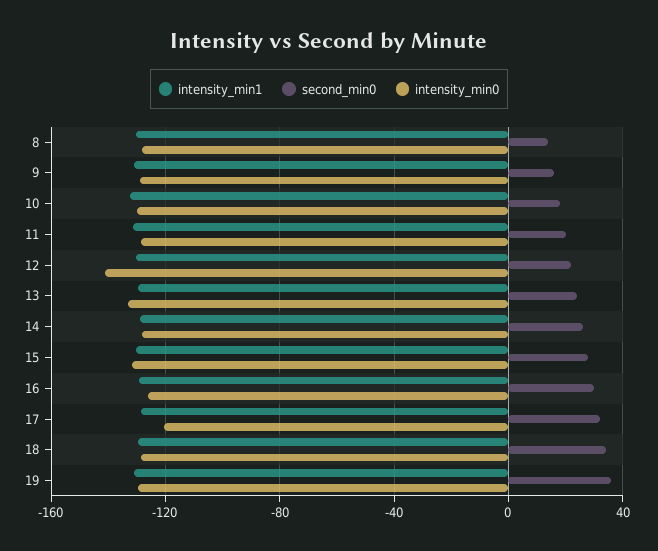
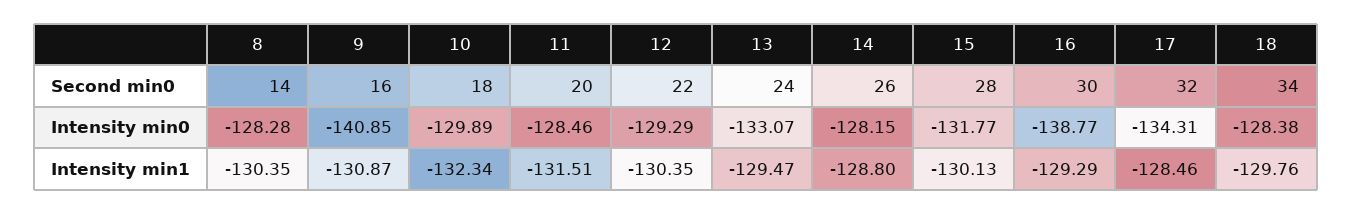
  {
    "intensity_min1": {
      "8": -130.35,
      "9": -130.87,
      "10": -132.34,
      "11": -131.51,
      "12": -130.35,
      "13": -129.47,
      "14": -128.8,
      "15": -130.13,
      "16": -129.29,
      "17": -128.46,
-     "18": -129.76,
+     "18": -129.76
-     "19": -130
    },
    "second_min0": {
      "8": 14,
      "9": 16,
      "10": 18,
      "11": 20,
      "12": 22,
      "13": 24,
      "14": 26,
      "15": 28,
      "16": 30,
      "17": 32,
-     "18": 34,
+     "18": 34
-     "19": 35
    },
    "intensity_min0": {
      "8": -128.28,
-     "9": -130,
+     "9": -140.85,
      "10": -129.89,
      "11": -128.46,
-     "12": -140,
+     "12": -129.29,
      "13": -133.07,
      "14": -128.15,
      "15": -131.77,
-     "16": -125,
+     "16": -138.77,
-     "17": -120,
+     "17": -134.31,
-     "18": -128.38,
+     "18": -128.38
-     "19": -130
    }
  }

